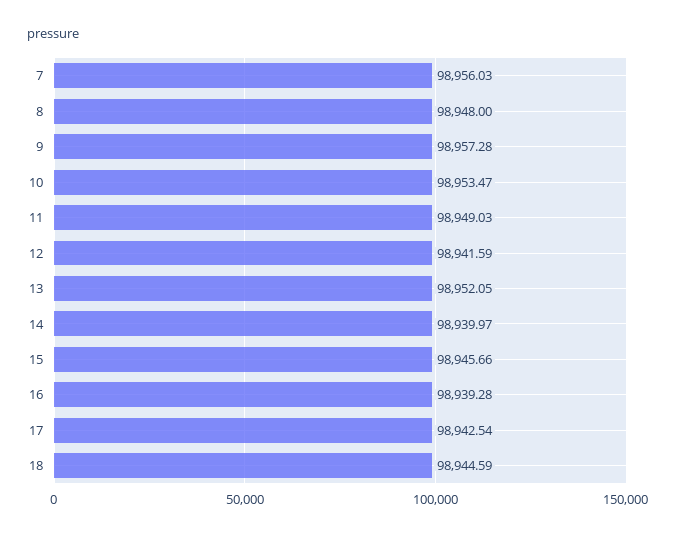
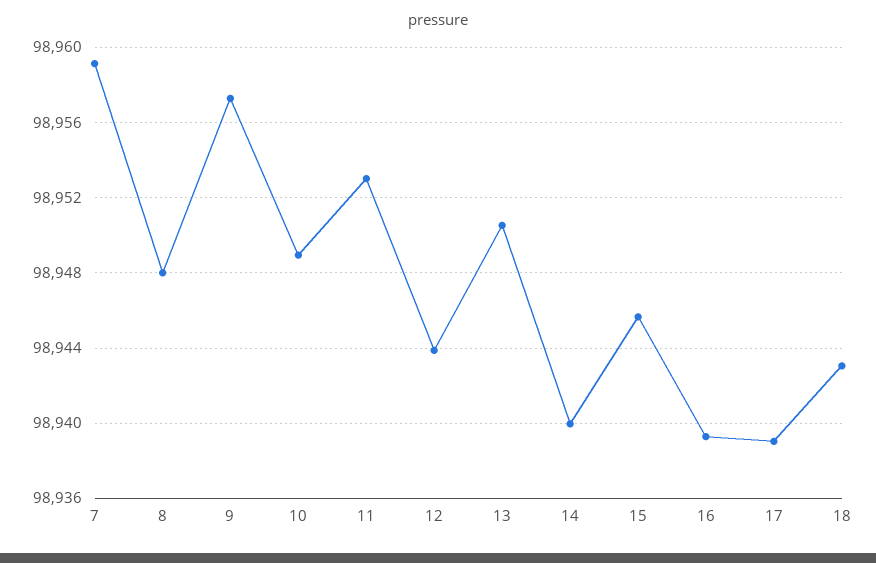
  {
-   "7": 98956.03,
+   "7": 98959,
    "8": 98948,
    "9": 98957.28,
-   "10": 98953.47,
+   "10": 98949,
-   "11": 98949.03,
+   "11": 98953,
-   "12": 98941.59,
+   "12": 98944,
-   "13": 98952.05,
+   "13": 98950.5,
    "14": 98939.97,
    "15": 98945.66,
    "16": 98939.28,
-   "17": 98942.54,
+   "17": 98939,
-   "18": 98944.59
+   "18": 98943
  }

